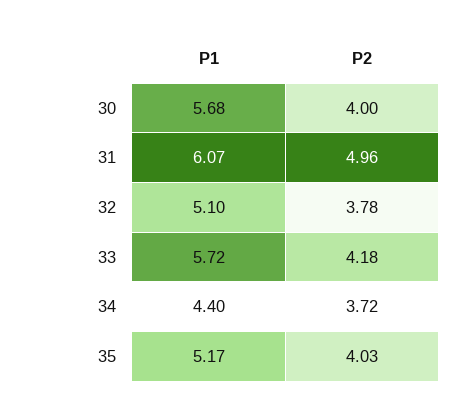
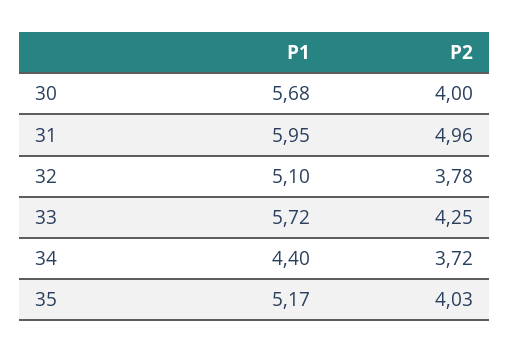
  {
    "P1": {
      "30": 5.68,
-     "31": 6.07,
+     "31": 5.95,
      "32": 5.1,
      "33": 5.72,
      "34": 4.4,
      "35": 5.17
    },
    "P2": {
      "30": 4,
      "31": 4.96,
      "32": 3.78,
-     "33": 4.18,
+     "33": 4.25,
      "34": 3.72,
      "35": 4.03
    }
  }

